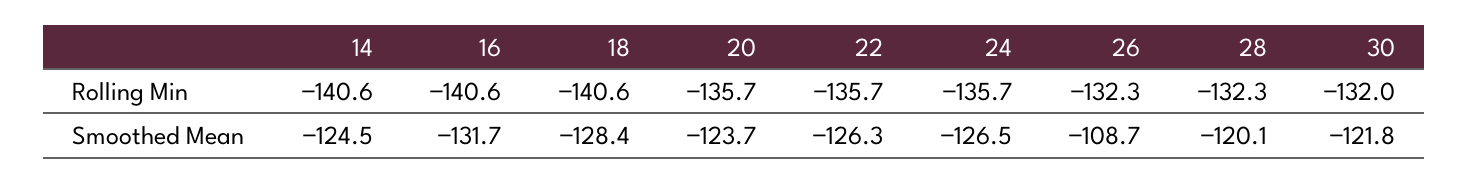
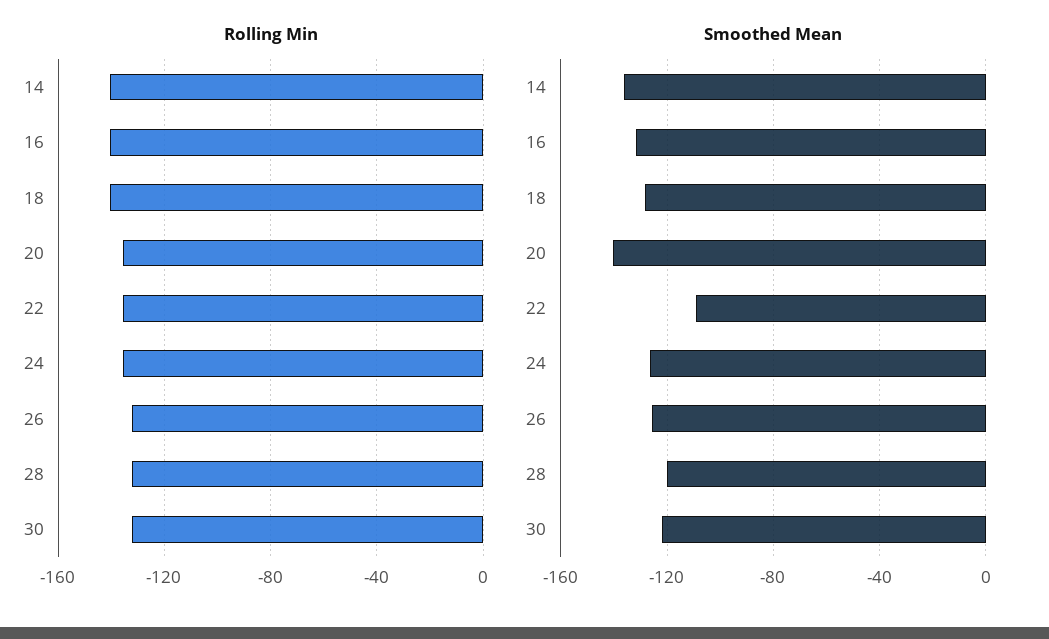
  {
    "Rolling Min": {
      "14": -140.6,
      "16": -140.6,
      "18": -140.6,
      "20": -135.7,
      "22": -135.7,
      "24": -135.7,
      "26": -132.3,
      "28": -132.3,
      "30": -132
    },
    "Smoothed Mean": {
-     "14": -124.5,
+     "14": -135,
      "16": -131.7,
      "18": -128.4,
-     "20": -123.7,
+     "20": -140,
-     "22": -126.3,
+     "22": -110,
      "24": -126.5,
-     "26": -108.7,
+     "26": -125,
      "28": -120.1,
      "30": -121.8
    }
  }

